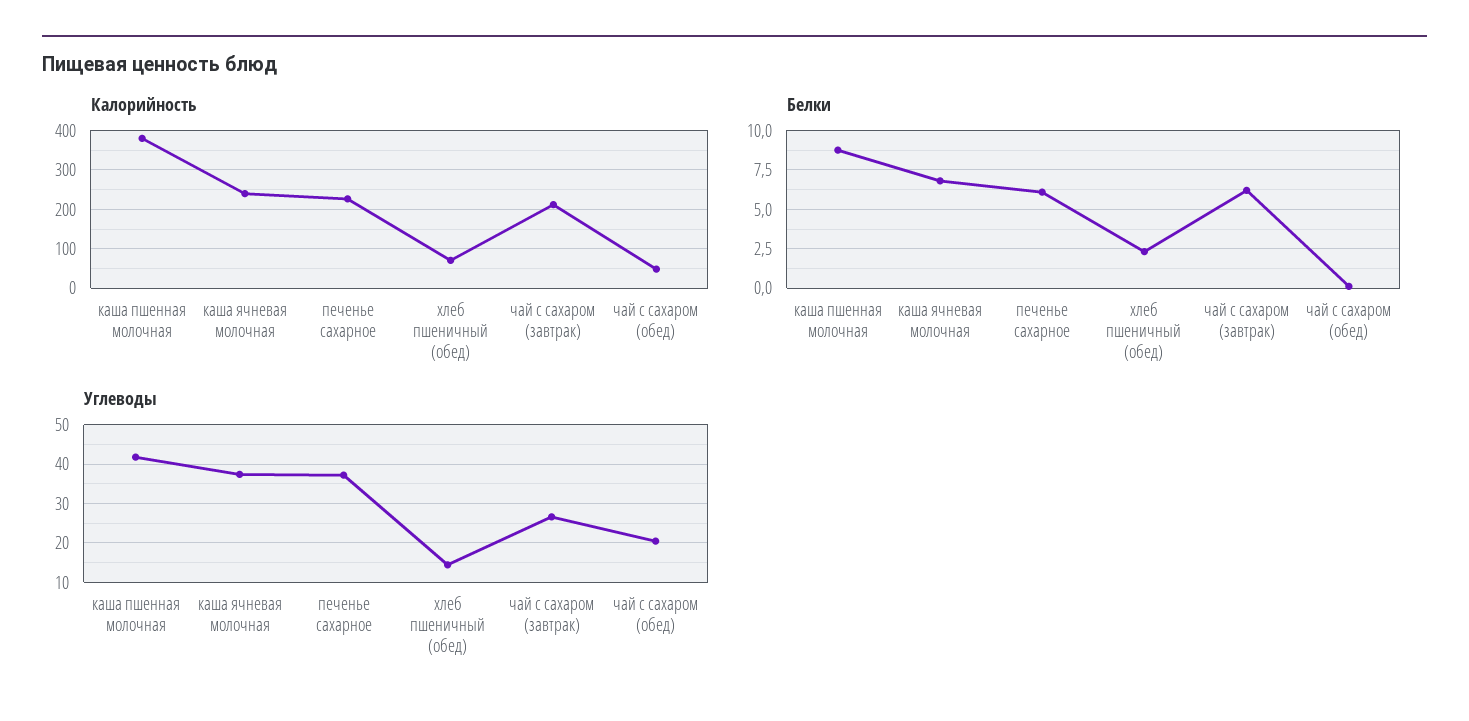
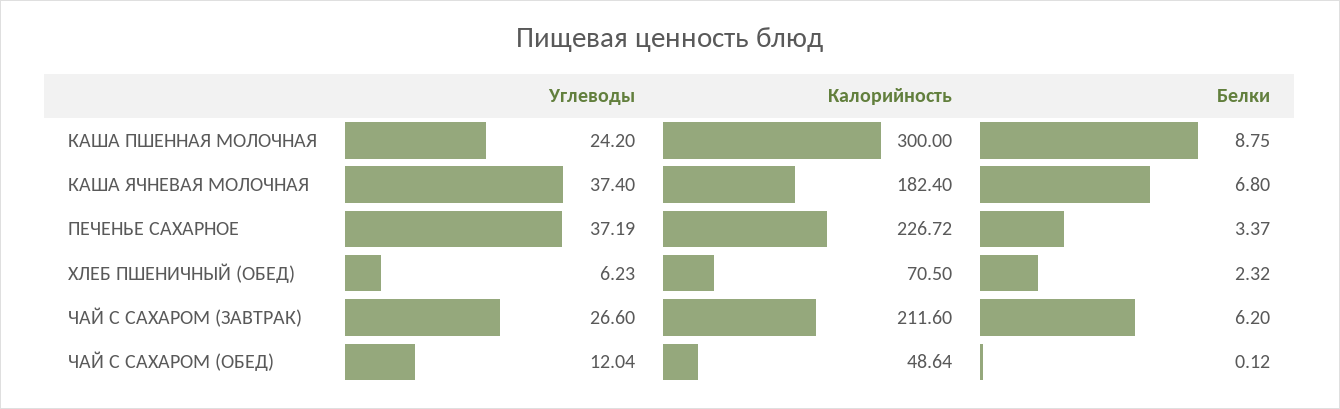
  {
    "Калорийность": {
-     "каша пшенная молочная": 380,
+     "каша пшенная молочная": 300,
-     "каша ячневая молочная": 240,
+     "каша ячневая молочная": 182.4,
      "печенье сахарное": 226.72,
      "хлеб пшеничный (обед)": 70.5,
      "чай с сахаром (завтрак)": 211.6,
      "чай с сахаром (обед)": 48.64
    },
    "Белки": {
      "каша пшенная молочная": 8.75,
      "каша ячневая молочная": 6.8,
-     "печенье сахарное": 6,
+     "печенье сахарное": 3.37,
      "хлеб пшеничный (обед)": 2.32,
      "чай с сахаром (завтрак)": 6.2,
      "чай с сахаром (обед)": 0.12
    },
    "Углеводы": {
-     "каша пшенная молочная": 42,
+     "каша пшенная молочная": 24.2,
      "каша ячневая молочная": 37.4,
      "печенье сахарное": 37.19,
-     "хлеб пшеничный (обед)": 14,
+     "хлеб пшеничный (обед)": 6.23,
      "чай с сахаром (завтрак)": 26.6,
-     "чай с сахаром (обед)": 20
+     "чай с сахаром (обед)": 12.04
    }
  }

